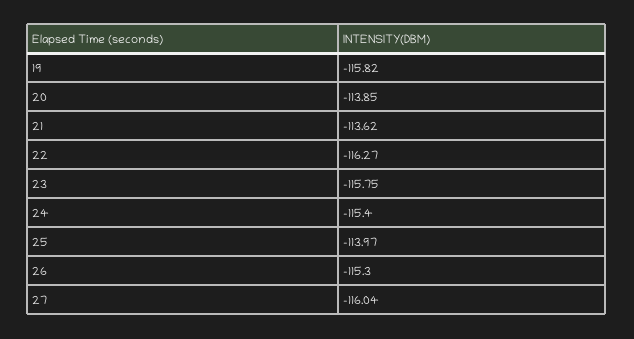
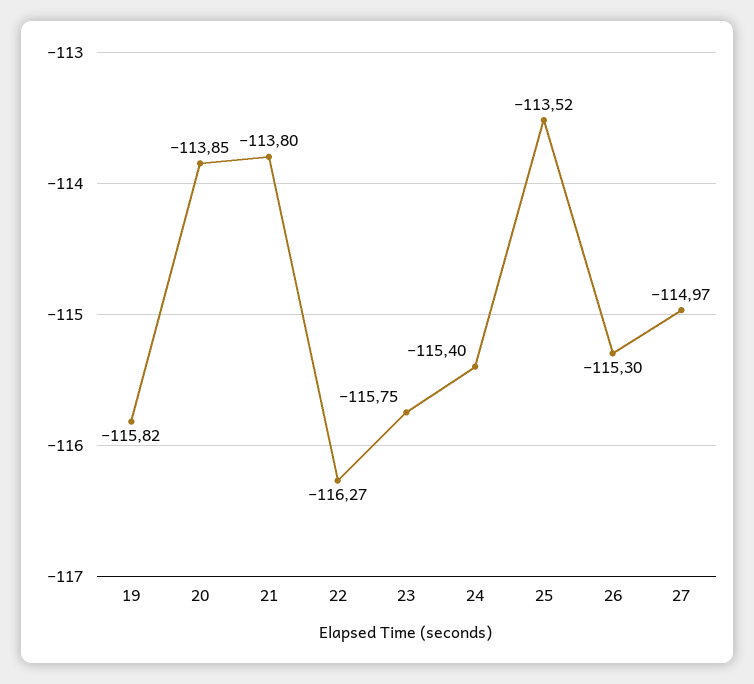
  {
    "19": -115.82,
    "20": -113.85,
-   "21": -113.62,
+   "21": -113.8,
    "22": -116.27,
    "23": -115.75,
    "24": -115.4,
-   "25": -113.97,
+   "25": -113.52,
    "26": -115.3,
-   "27": -116.04
+   "27": -114.97
  }

